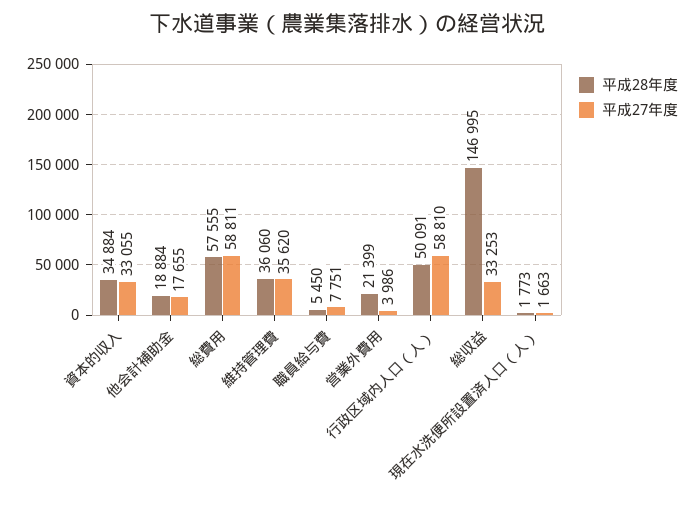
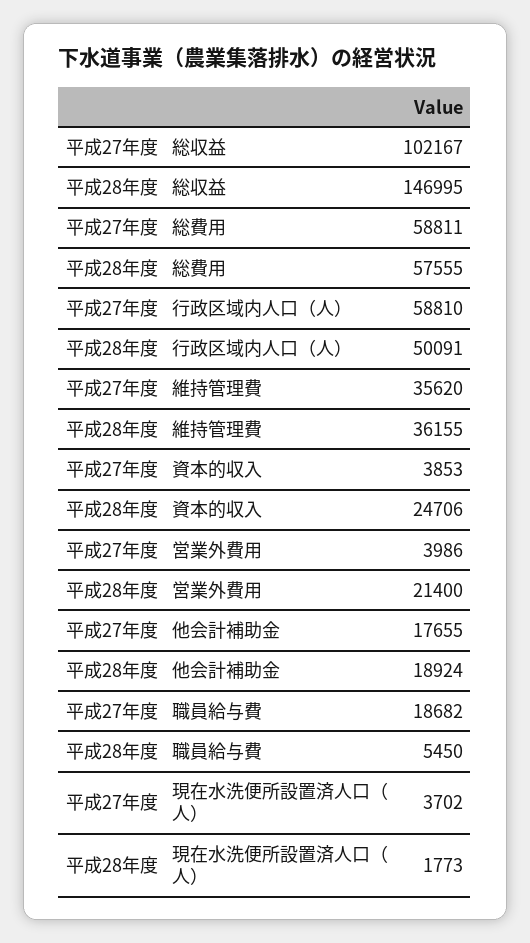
  {
    "平成28年度": {
-     "資本的収入": 34884,
+     "資本的収入": 24706,
-     "他会計補助金": 18884,
+     "他会計補助金": 18924,
      "総費用": 57555,
-     "維持管理費": 36060,
+     "維持管理費": 36155,
      "職員給与費": 5450,
-     "営業外費用": 21399,
+     "営業外費用": 21400,
      "行政区域内人口（人）": 50091,
      "総収益": 146995,
      "現在水洗便所設置済人口（人）": 1773
    },
    "平成27年度": {
-     "資本的収入": 33055,
+     "資本的収入": 3853,
      "他会計補助金": 17655,
      "総費用": 58811,
      "維持管理費": 35620,
-     "職員給与費": 7751,
+     "職員給与費": 18682,
      "営業外費用": 3986,
      "行政区域内人口（人）": 58810,
-     "総収益": 33253,
+     "総収益": 102167,
-     "現在水洗便所設置済人口（人）": 1663
+     "現在水洗便所設置済人口（人）": 3702
    }
  }

